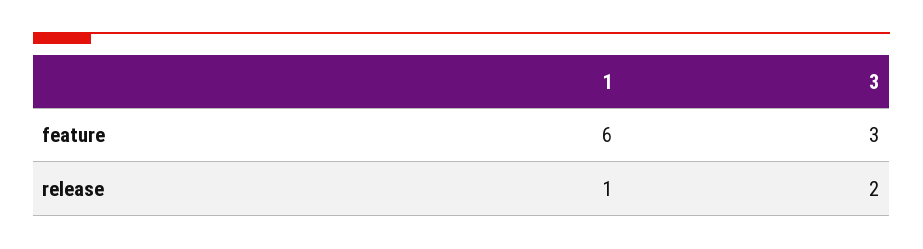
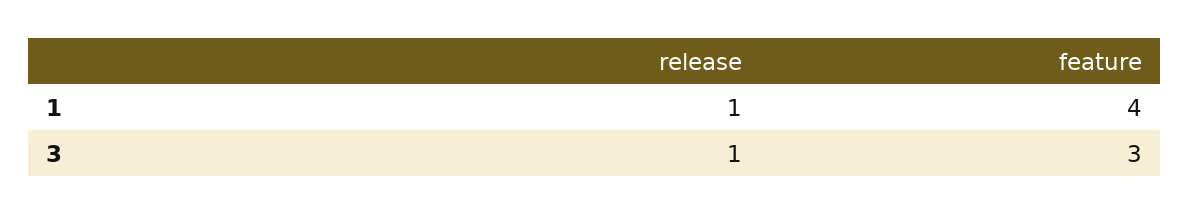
  {
    "1": {
-     "feature": 6,
+     "feature": 4,
      "release": 1
    },
    "3": {
      "feature": 3,
-     "release": 2
+     "release": 1
    }
  }

